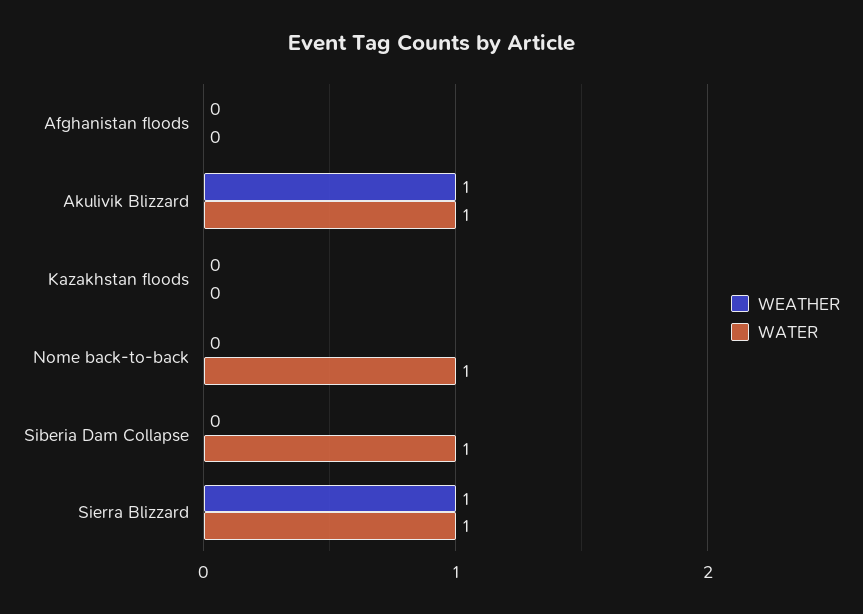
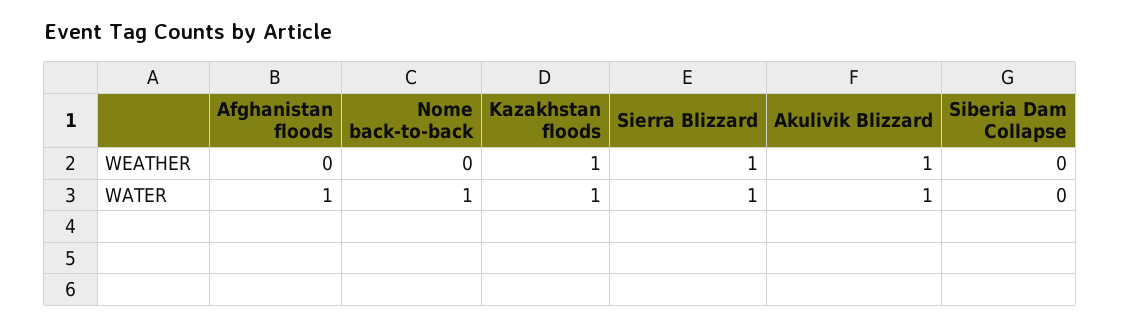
  {
    "WEATHER": {
      "Afghanistan floods": 0,
      "Akulivik Blizzard": 1,
-     "Kazakhstan floods": 0,
+     "Kazakhstan floods": 1,
      "Nome back-to-back": 0,
      "Siberia Dam Collapse": 0,
      "Sierra Blizzard": 1
    },
    "WATER": {
-     "Afghanistan floods": 0,
+     "Afghanistan floods": 1,
      "Akulivik Blizzard": 1,
-     "Kazakhstan floods": 0,
+     "Kazakhstan floods": 1,
      "Nome back-to-back": 1,
-     "Siberia Dam Collapse": 1,
+     "Siberia Dam Collapse": 0,
      "Sierra Blizzard": 1
    }
  }

